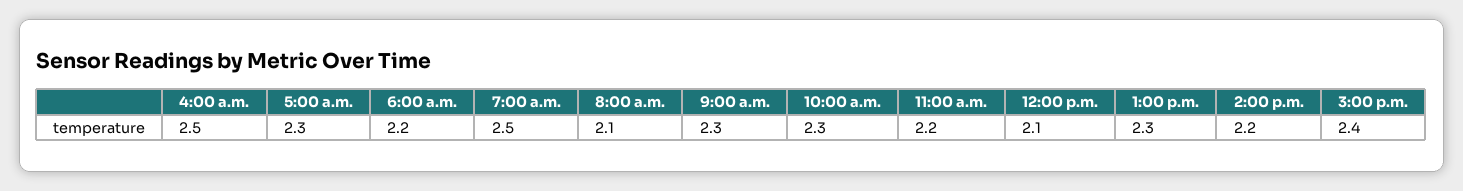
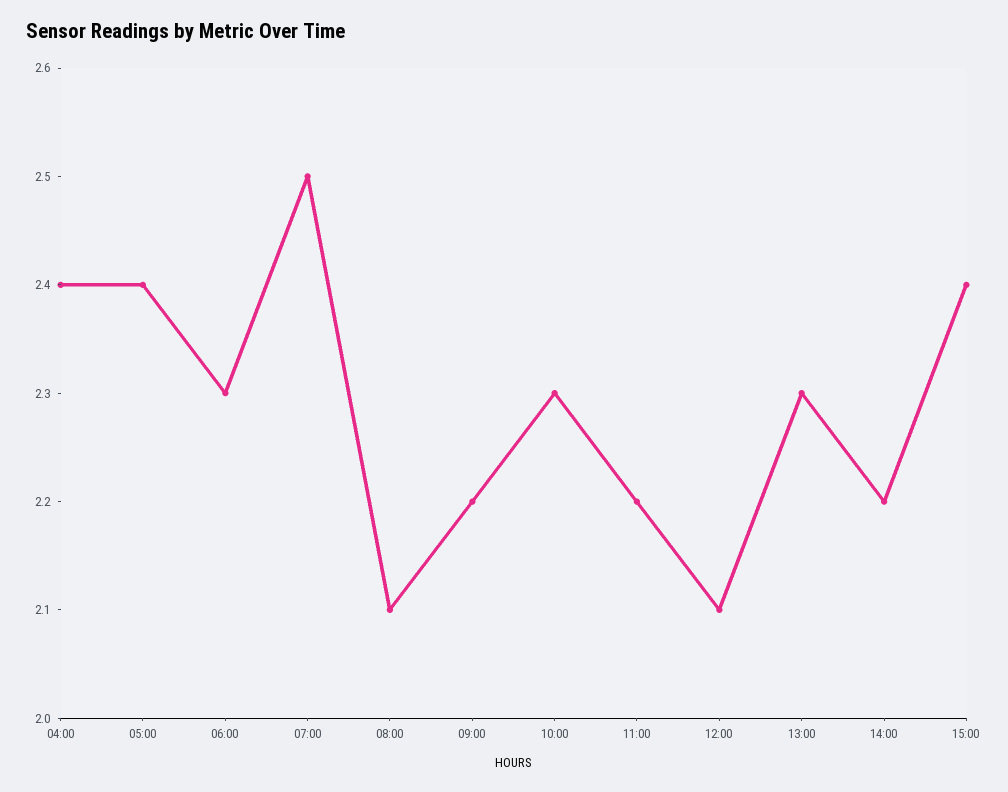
  {
-   "4:00 a.m.": 2.5,
+   "4:00 a.m.": 2.4,
-   "5:00 a.m.": 2.3,
+   "5:00 a.m.": 2.4,
-   "6:00 a.m.": 2.2,
+   "6:00 a.m.": 2.3,
    "7:00 a.m.": 2.5,
    "8:00 a.m.": 2.1,
-   "9:00 a.m.": 2.3,
+   "9:00 a.m.": 2.2,
    "10:00 a.m.": 2.3,
    "11:00 a.m.": 2.2,
    "12:00 p.m.": 2.1,
    "1:00 p.m.": 2.3,
    "2:00 p.m.": 2.2,
    "3:00 p.m.": 2.4
  }

